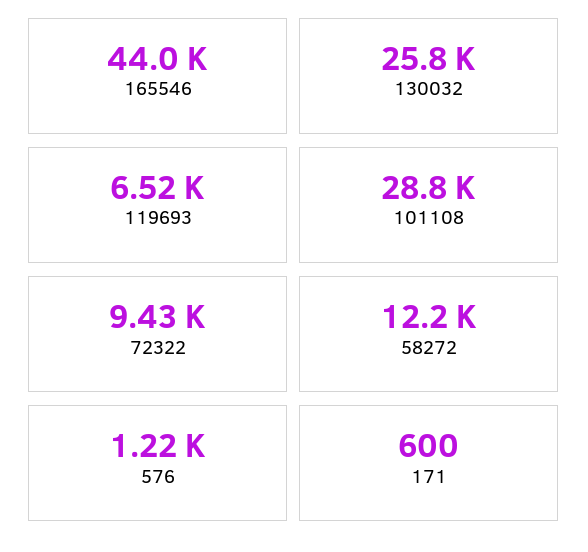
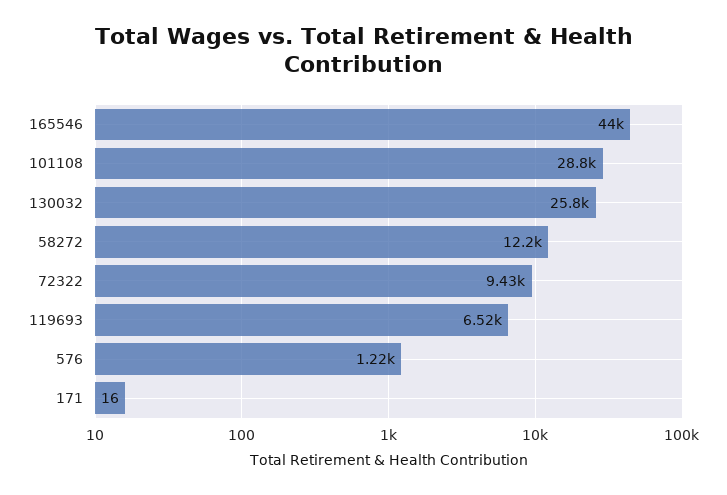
  {
    "165546": 44000,
    "130032": 25800,
    "119693": 6520,
    "101108": 28800,
    "72322": 9430,
    "58272": 12200,
    "576": 1220,
-   "171": 600
+   "171": 16
  }

